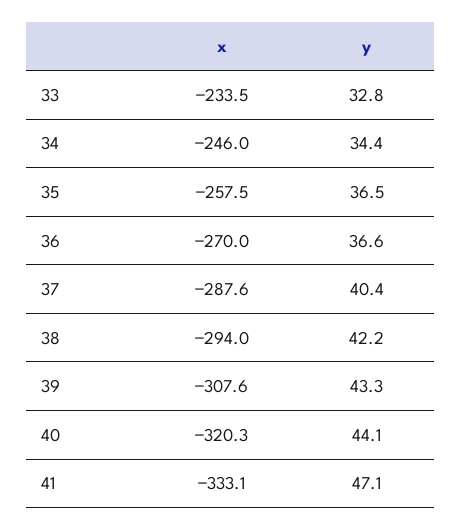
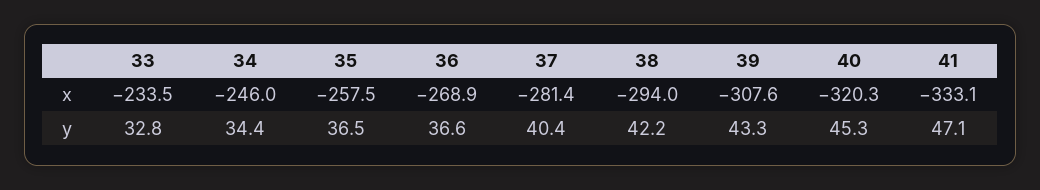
  {
    "x": {
      "33": -233.5,
      "34": -246,
      "35": -257.5,
-     "36": -270,
+     "36": -268.9,
-     "37": -287.6,
+     "37": -281.4,
      "38": -294,
      "39": -307.6,
      "40": -320.3,
      "41": -333.1
    },
    "y": {
      "33": 32.8,
      "34": 34.4,
      "35": 36.5,
      "36": 36.6,
      "37": 40.4,
      "38": 42.2,
      "39": 43.3,
-     "40": 44.1,
+     "40": 45.3,
      "41": 47.1
    }
  }

